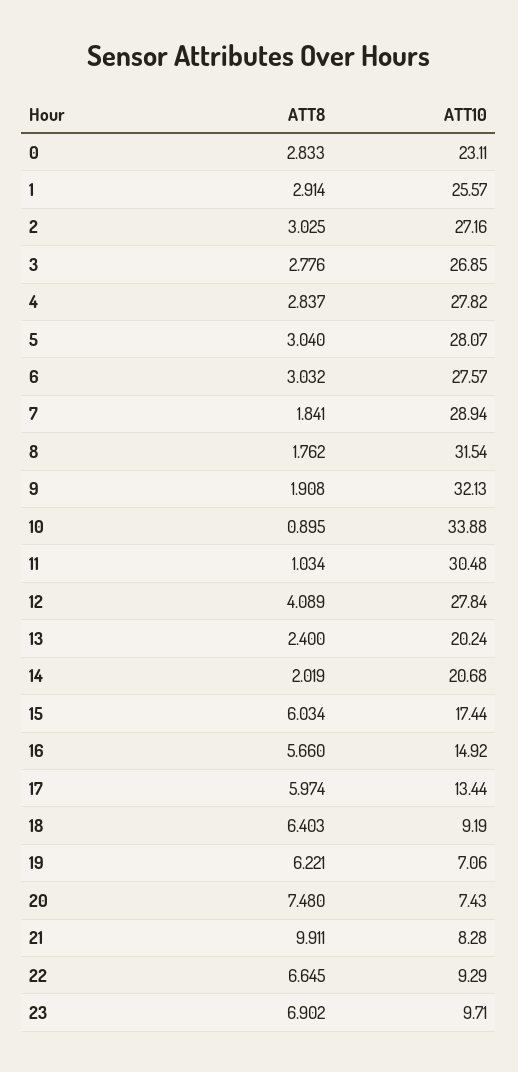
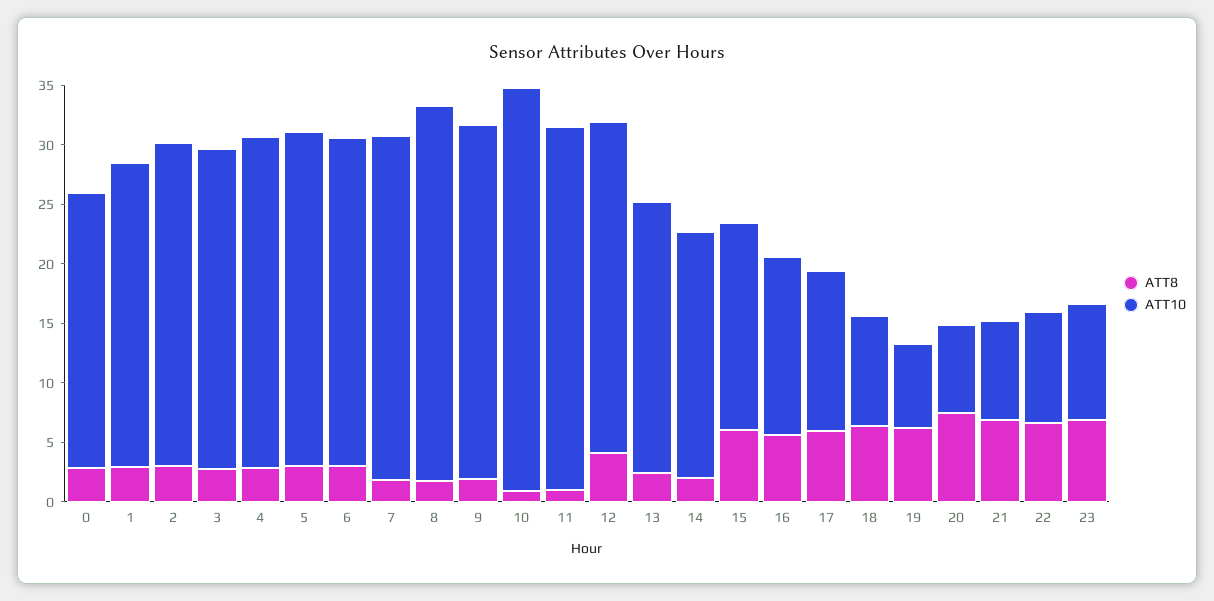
  {
    "ATT8": {
      "0": 2.833,
      "1": 2.914,
      "2": 3.025,
      "3": 2.776,
      "4": 2.837,
      "5": 3.04,
      "6": 3.032,
      "7": 1.841,
      "8": 1.762,
      "9": 1.908,
      "10": 0.895,
      "11": 1.034,
      "12": 4.089,
      "13": 2.4,
      "14": 2.019,
      "15": 6.034,
      "16": 5.66,
      "17": 5.974,
      "18": 6.403,
      "19": 6.221,
      "20": 7.48,
-     "21": 9.911,
+     "21": 7,
      "22": 6.645,
      "23": 6.902
    },
    "ATT10": {
      "0": 23.11,
      "1": 25.57,
      "2": 27.16,
      "3": 26.85,
      "4": 27.82,
      "5": 28.07,
      "6": 27.57,
      "7": 28.94,
      "8": 31.54,
-     "9": 32.13,
+     "9": 30,
      "10": 33.88,
      "11": 30.48,
      "12": 27.84,
-     "13": 20.24,
+     "13": 23,
      "14": 20.68,
      "15": 17.44,
      "16": 14.92,
      "17": 13.44,
      "18": 9.19,
      "19": 7.06,
      "20": 7.43,
      "21": 8.28,
      "22": 9.29,
      "23": 9.71
    }
  }

